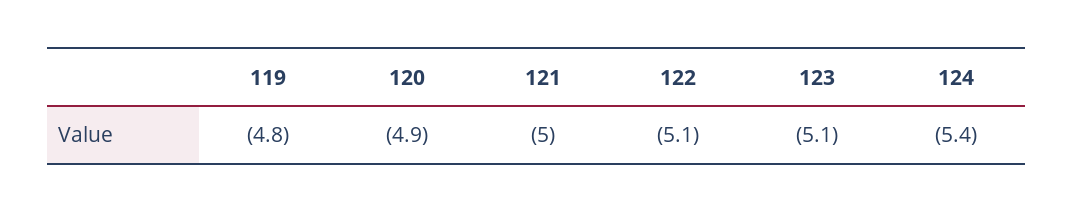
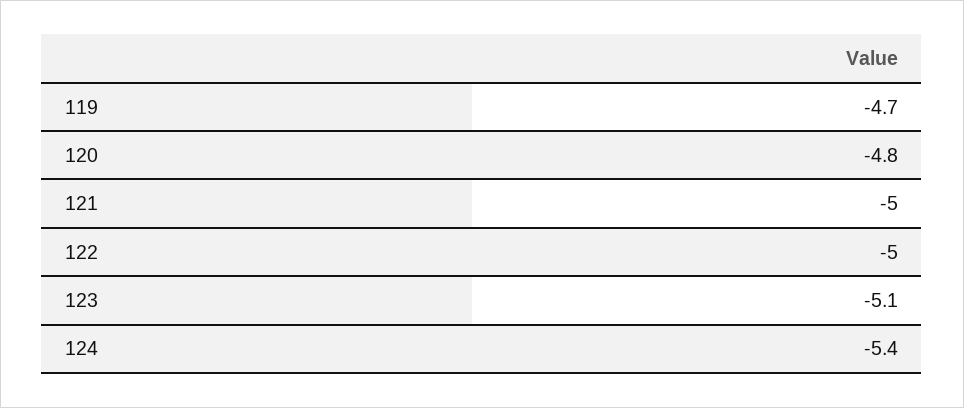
  {
-   "119": -4.8,
+   "119": -4.7,
-   "120": -4.9,
+   "120": -4.8,
    "121": -5,
-   "122": -5.1,
+   "122": -5,
    "123": -5.1,
    "124": -5.4
  }

